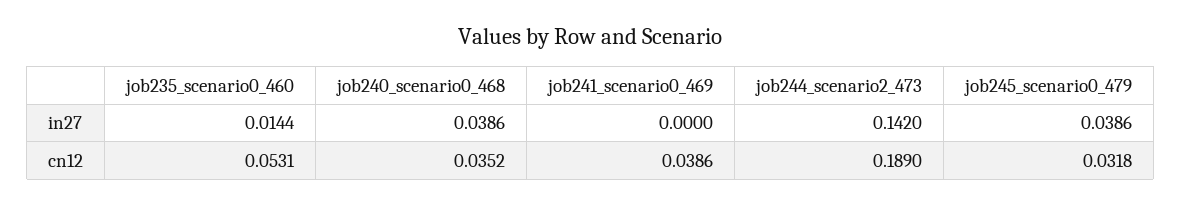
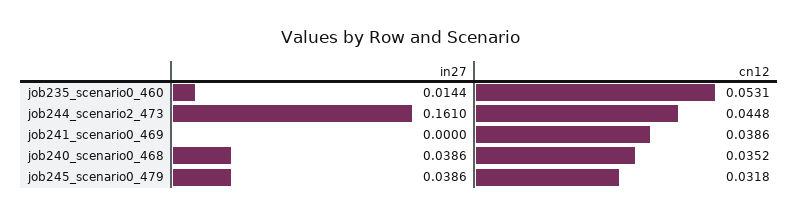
  {
    "job235_scenario0_460": {
      "in27": 0.0144,
      "cn12": 0.0531
    },
    "job240_scenario0_468": {
      "in27": 0.0386,
      "cn12": 0.0352
    },
    "job241_scenario0_469": {
      "in27": 0,
      "cn12": 0.0386
    },
    "job244_scenario2_473": {
-     "in27": 0.142,
+     "in27": 0.161,
-     "cn12": 0.189
+     "cn12": 0.0448
    },
    "job245_scenario0_479": {
      "in27": 0.0386,
      "cn12": 0.0318
    }
  }

